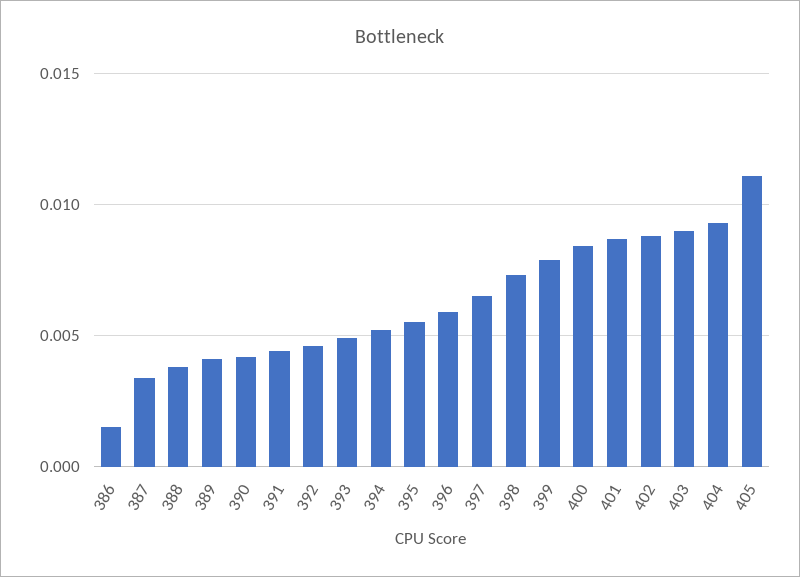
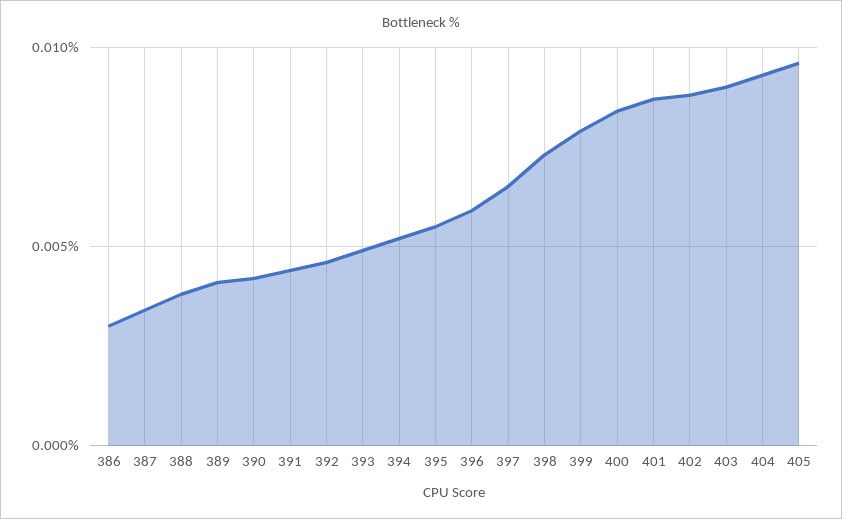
  {
-   "386": 0.0015,
+   "386": 0.003,
    "387": 0.0035,
    "388": 0.004,
    "389": 0.004,
    "390": 0.004,
    "391": 0.0045,
    "392": 0.0045,
    "393": 0.005,
    "394": 0.005,
    "395": 0.0055,
    "396": 0.006,
    "397": 0.0065,
    "398": 0.0075,
    "399": 0.008,
    "400": 0.0085,
    "401": 0.0085,
    "402": 0.009,
    "403": 0.009,
    "404": 0.0095,
-   "405": 0.011
+   "405": 0.0095
  }

